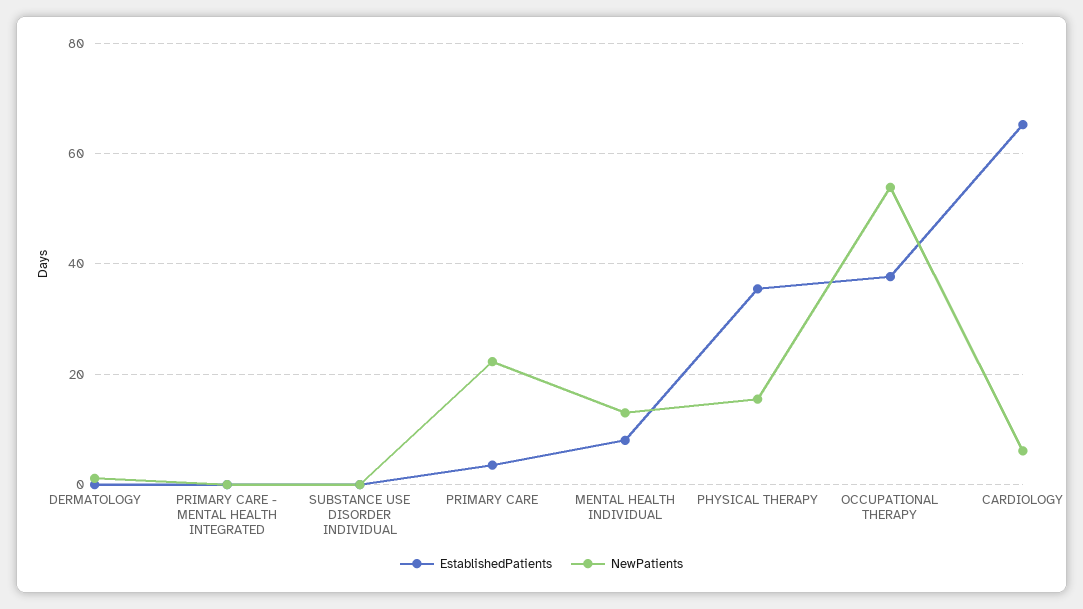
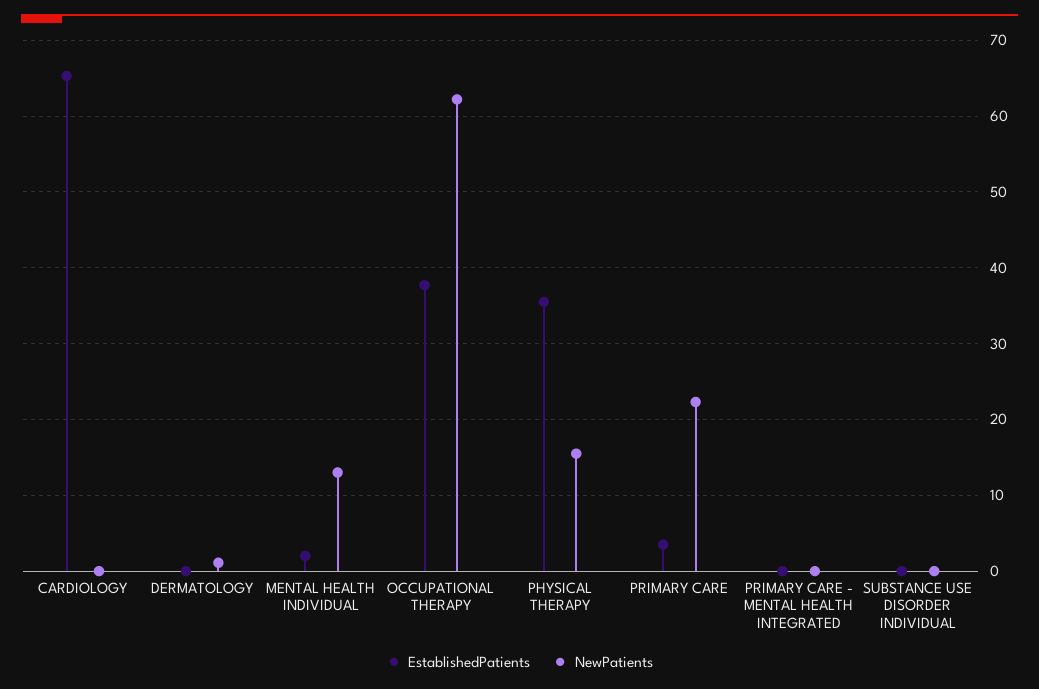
  {
    "EstablishedPatients": {
      "DERMATOLOGY": 0,
      "PRIMARY CARE - MENTAL HEALTH INTEGRATED": 0,
      "SUBSTANCE USE DISORDER INDIVIDUAL": 0,
      "PRIMARY CARE": 4,
-     "MENTAL HEALTH INDIVIDUAL": 8,
+     "MENTAL HEALTH INDIVIDUAL": 2,
      "PHYSICAL THERAPY": 36,
      "OCCUPATIONAL THERAPY": 38,
      "CARDIOLOGY": 65
    },
    "NewPatients": {
      "DERMATOLOGY": 1,
      "PRIMARY CARE - MENTAL HEALTH INTEGRATED": 0,
      "SUBSTANCE USE DISORDER INDIVIDUAL": 0,
      "PRIMARY CARE": 22,
      "MENTAL HEALTH INDIVIDUAL": 13,
      "PHYSICAL THERAPY": 16,
-     "OCCUPATIONAL THERAPY": 54,
+     "OCCUPATIONAL THERAPY": 62,
-     "CARDIOLOGY": 6
+     "CARDIOLOGY": 0
    }
  }

